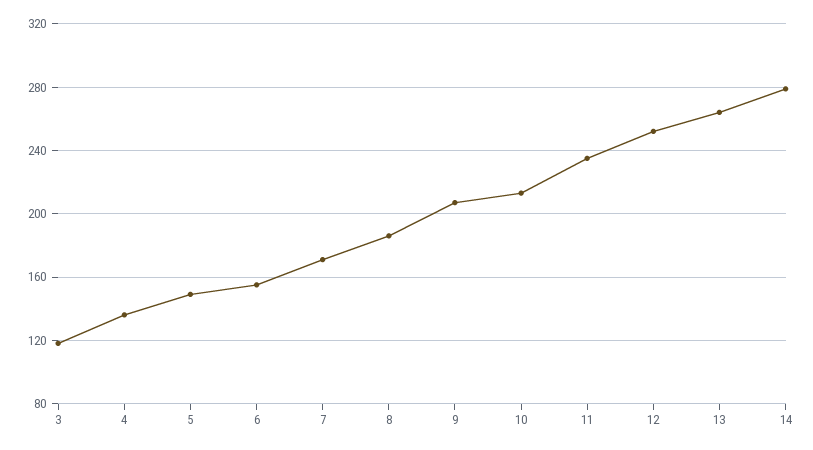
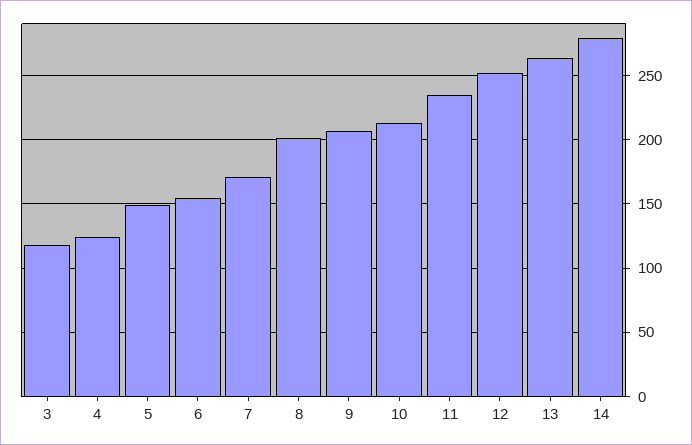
  {
    "3": 120,
-   "4": 135,
+   "4": 125,
    "5": 150,
    "6": 155,
    "7": 170,
-   "8": 185,
+   "8": 200,
    "9": 205,
    "10": 215,
    "11": 235,
    "12": 250,
    "13": 265,
    "14": 280
  }

